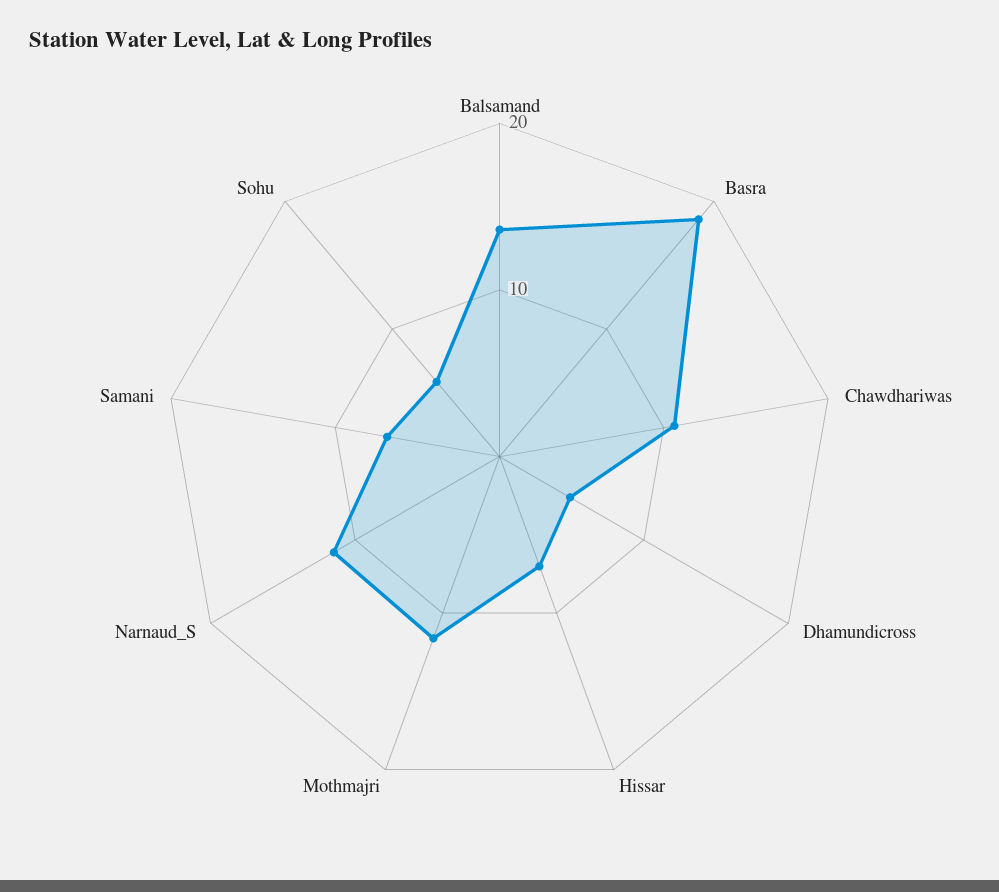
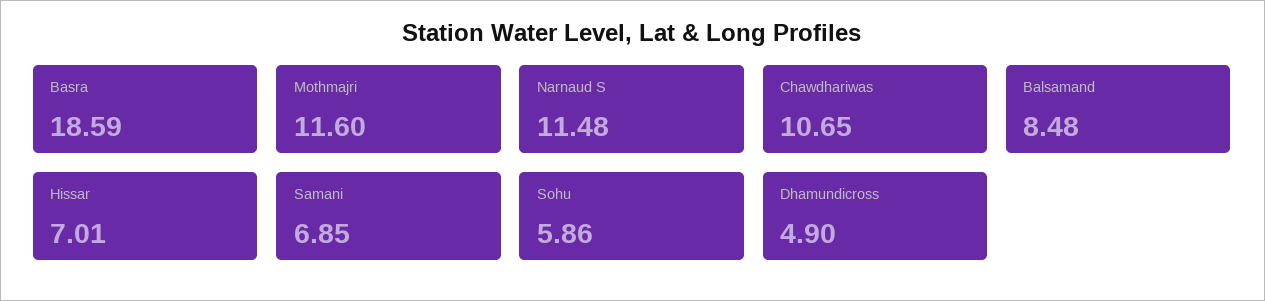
  {
-   "Balsamand": 14,
+   "Balsamand": 8.48,
    "Basra": 18.59,
    "Chawdhariwas": 10.65,
    "Dhamundicross": 4.9,
    "Hissar": 7.01,
    "Mothmajri": 11.6,
    "Narnaud_S": 11.48,
    "Samani": 6.85,
    "Sohu": 5.86
  }

